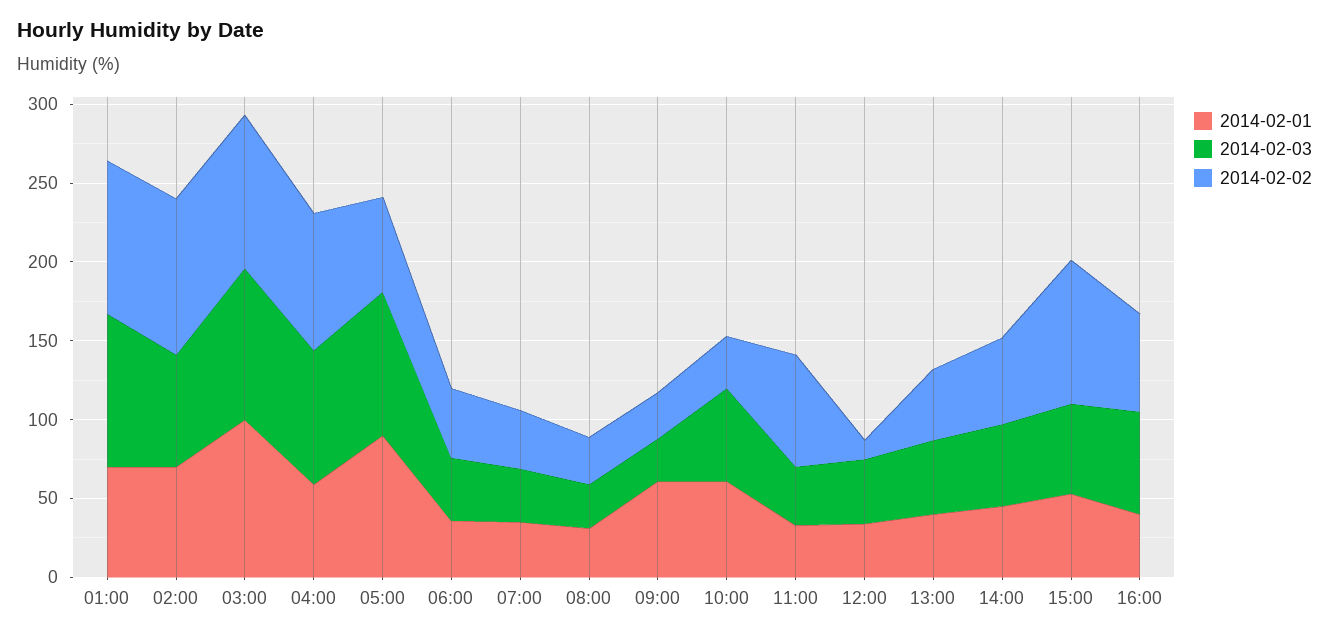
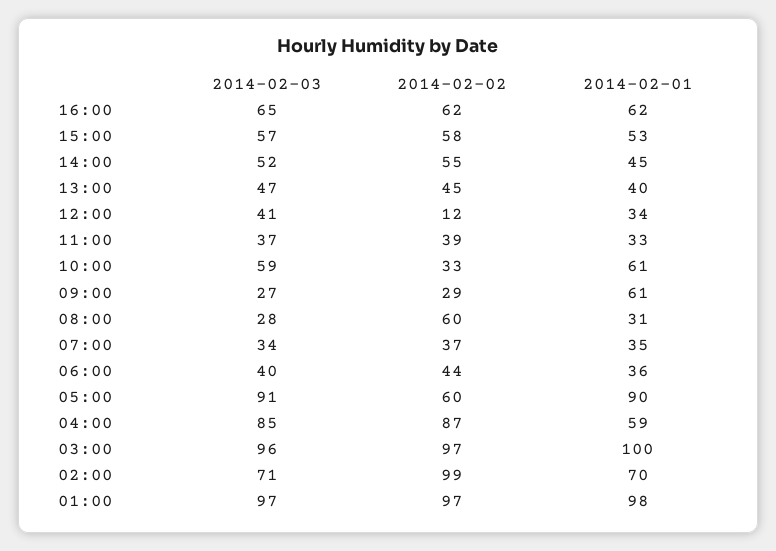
  {
    "2014-02-01": {
-     "01:00": 70,
+     "01:00": 98,
      "02:00": 70,
      "03:00": 100,
      "04:00": 59,
      "05:00": 90,
      "06:00": 36,
      "07:00": 35,
      "08:00": 31,
      "09:00": 61,
      "10:00": 61,
      "11:00": 33,
      "12:00": 34,
      "13:00": 40,
      "14:00": 45,
      "15:00": 53,
-     "16:00": 40
+     "16:00": 62
    },
    "2014-02-03": {
      "01:00": 97,
      "02:00": 71,
      "03:00": 96,
      "04:00": 85,
      "05:00": 91,
      "06:00": 40,
      "07:00": 34,
      "08:00": 28,
      "09:00": 27,
      "10:00": 59,
      "11:00": 37,
      "12:00": 41,
      "13:00": 47,
      "14:00": 52,
      "15:00": 57,
      "16:00": 65
    },
    "2014-02-02": {
      "01:00": 97,
      "02:00": 99,
      "03:00": 97,
      "04:00": 87,
      "05:00": 60,
      "06:00": 44,
      "07:00": 37,
-     "08:00": 30,
+     "08:00": 60,
      "09:00": 29,
      "10:00": 33,
-     "11:00": 70,
+     "11:00": 39,
      "12:00": 12,
      "13:00": 45,
      "14:00": 55,
-     "15:00": 90,
+     "15:00": 58,
      "16:00": 62
    }
  }

